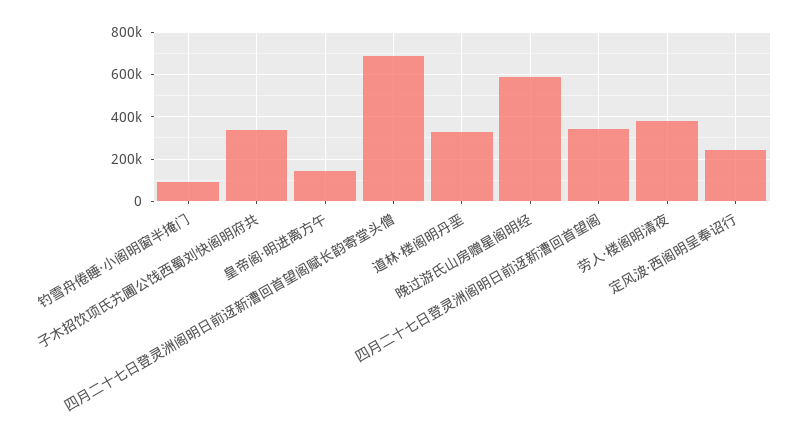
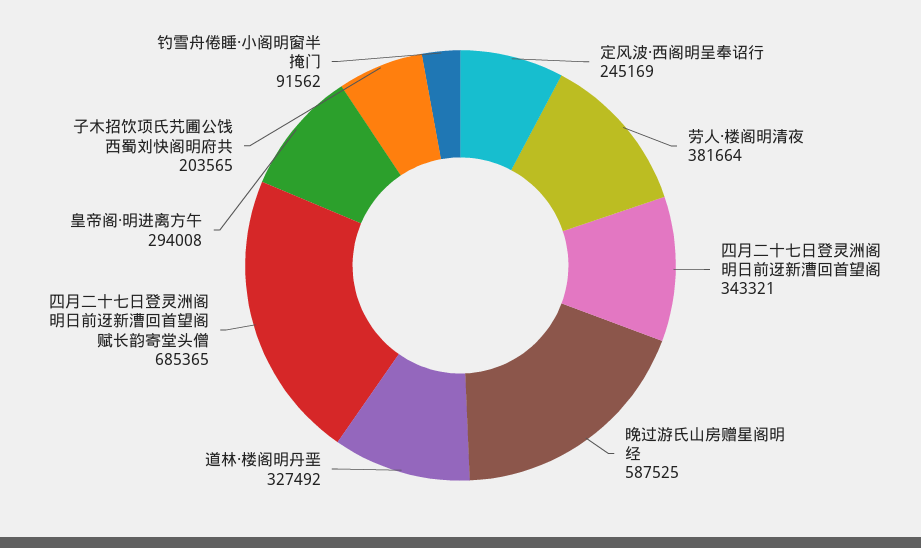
  {
    "钓雪舟倦睡·小阁明窗半掩门": 91562,
-   "子木招饮项氏艽圃公饯西蜀刘快阁明府共": 350000,
+   "子木招饮项氏艽圃公饯西蜀刘快阁明府共": 203565,
-   "皇帝阁·明进离方午": 150000,
+   "皇帝阁·明进离方午": 294008,
    "四月二十七日登灵洲阁明日前迓新漕回首望阁赋长韵寄堂头僧": 685365,
    "道林·楼阁明丹垩": 327492,
    "晚过游氏山房赠星阁明经": 587525,
    "四月二十七日登灵洲阁明日前迓新漕回首望阁": 343321,
    "劳人·楼阁明清夜": 381664,
    "定风波·西阁明呈奉诏行": 245169
  }

